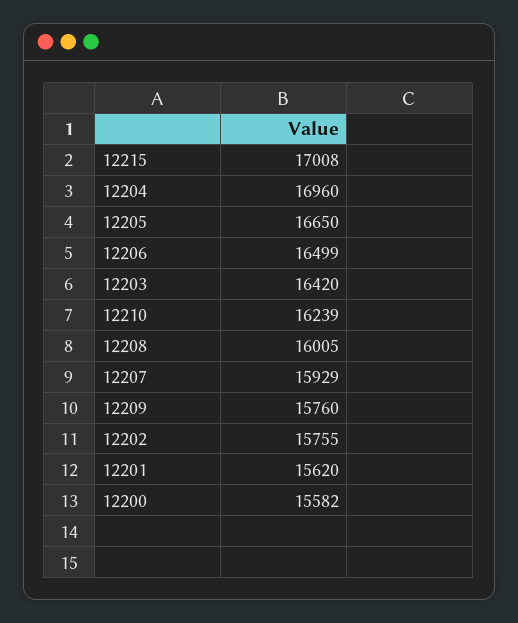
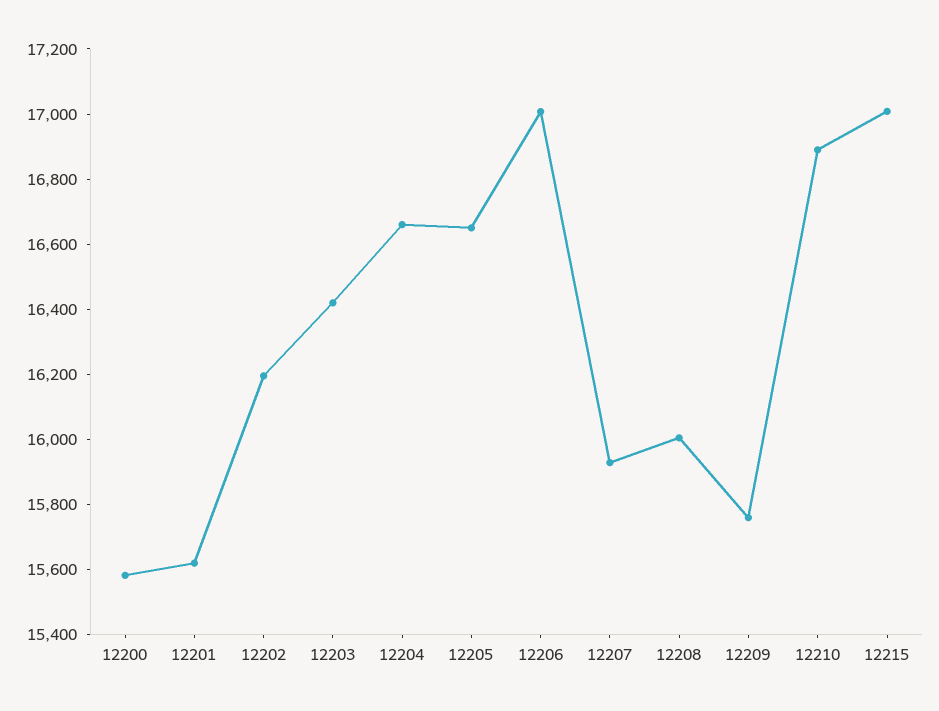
  {
    "12215": 17008,
-   "12204": 16960,
+   "12204": 16650,
    "12205": 16650,
-   "12206": 16499,
+   "12206": 17000,
    "12203": 16420,
-   "12210": 16239,
+   "12210": 16900,
    "12208": 16005,
    "12207": 15929,
    "12209": 15760,
-   "12202": 15755,
+   "12202": 16200,
    "12201": 15620,
    "12200": 15582
  }

